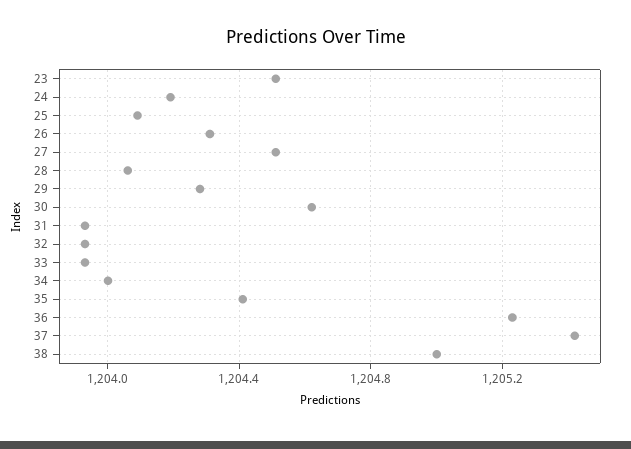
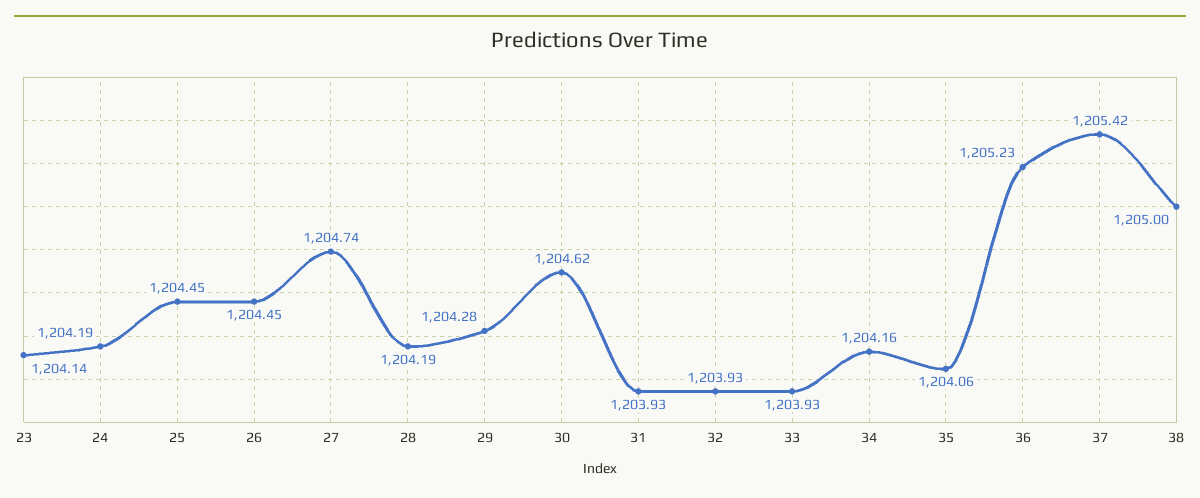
  {
-   "23": 1204.5,
+   "23": 1204.14,
    "24": 1204.19,
-   "25": 1204.1,
+   "25": 1204.45,
-   "26": 1204.3,
+   "26": 1204.45,
-   "27": 1204.5,
+   "27": 1204.74,
-   "28": 1204.05,
+   "28": 1204.19,
    "29": 1204.28,
    "30": 1204.62,
    "31": 1203.93,
    "32": 1203.93,
    "33": 1203.93,
-   "34": 1204,
+   "34": 1204.16,
-   "35": 1204.4,
+   "35": 1204.06,
    "36": 1205.23,
    "37": 1205.42,
    "38": 1205
  }

